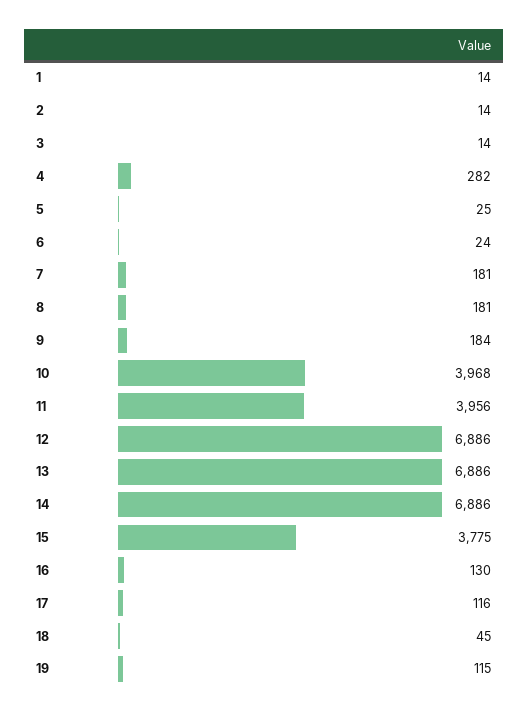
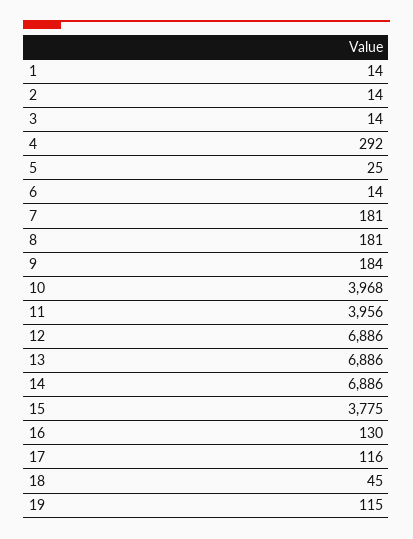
  {
    "1": 14,
    "2": 14,
    "3": 14,
-   "4": 282,
+   "4": 292,
    "5": 25,
-   "6": 24,
+   "6": 14,
    "7": 181,
    "8": 181,
    "9": 184,
    "10": 3968,
    "11": 3956,
    "12": 6886,
    "13": 6886,
    "14": 6886,
    "15": 3775,
    "16": 130,
    "17": 116,
    "18": 45,
    "19": 115
  }

